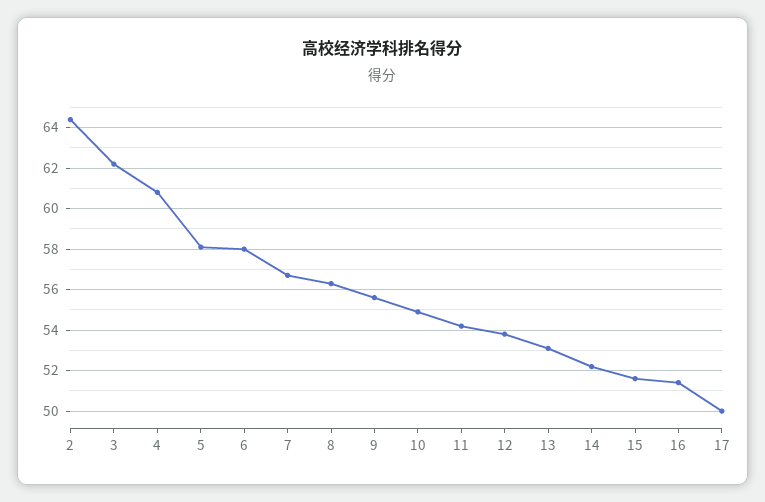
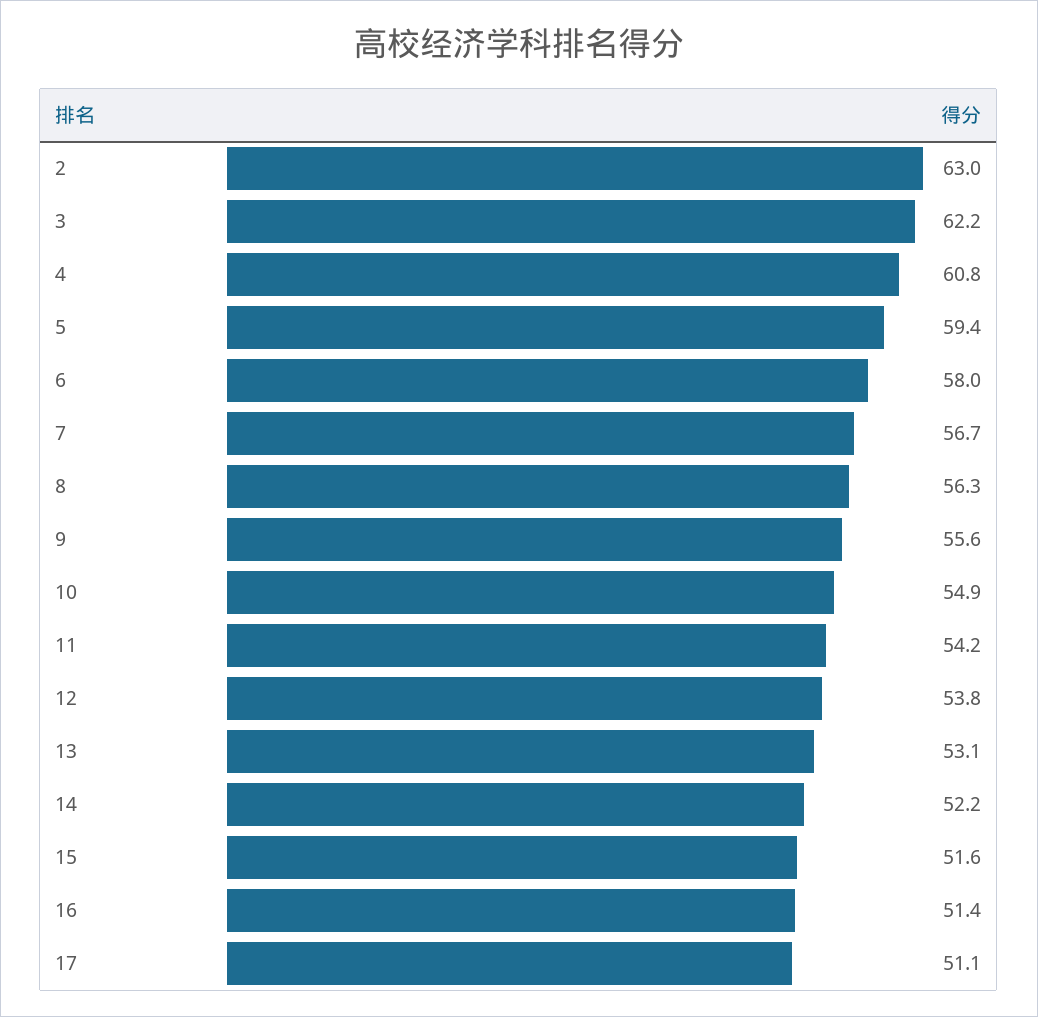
  {
-   "2": 64.5,
+   "2": 63,
    "3": 62.2,
    "4": 60.8,
-   "5": 58,
+   "5": 59.4,
    "6": 58,
    "7": 56.7,
    "8": 56.3,
    "9": 55.6,
    "10": 54.9,
    "11": 54.2,
    "12": 53.8,
    "13": 53.1,
    "14": 52.2,
    "15": 51.6,
    "16": 51.4,
-   "17": 50
+   "17": 51.1
  }

